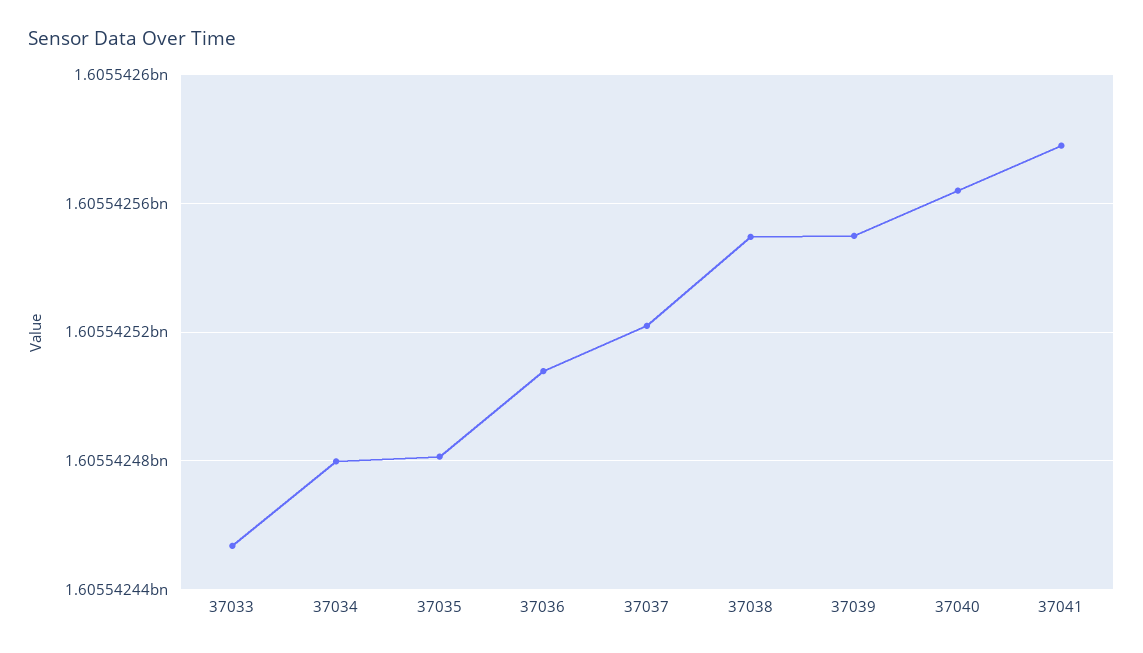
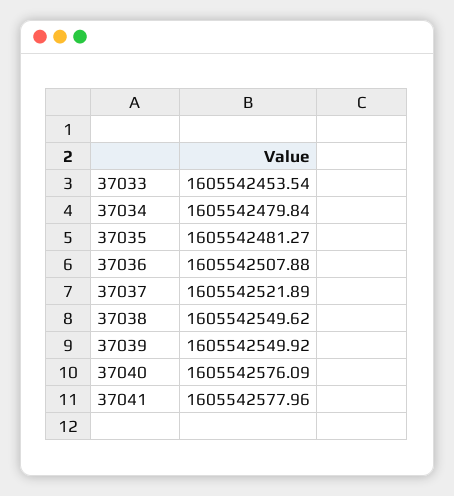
  {
    "37033": 1605542453.54,
    "37034": 1605542479.84,
    "37035": 1605542481.27,
    "37036": 1605542507.88,
    "37037": 1605542521.89,
    "37038": 1605542549.62,
    "37039": 1605542549.92,
-   "37040": 1605542565,
+   "37040": 1605542576.09,
    "37041": 1605542577.96
  }

